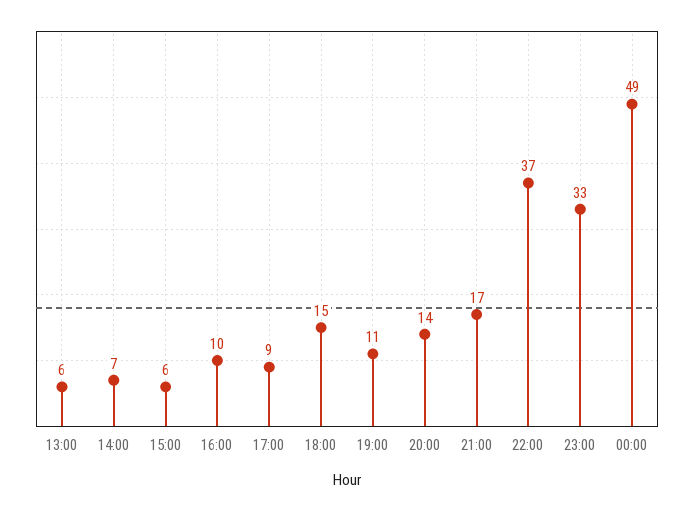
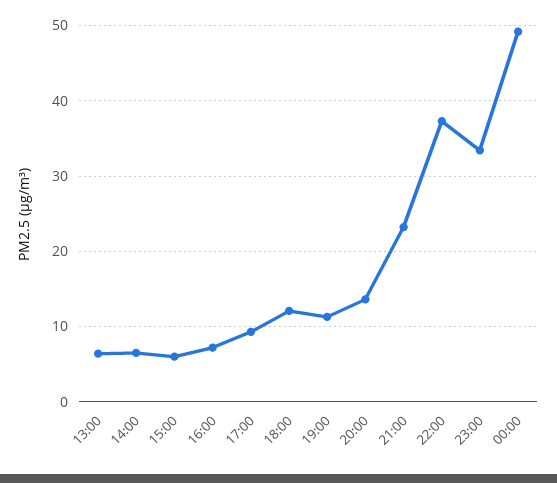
  {
    "13:00": 6,
    "14:00": 7,
    "15:00": 6,
-   "16:00": 10,
+   "16:00": 7,
    "17:00": 9,
-   "18:00": 15,
+   "18:00": 12,
    "19:00": 11,
    "20:00": 14,
-   "21:00": 17,
+   "21:00": 23,
    "22:00": 37,
    "23:00": 33,
    "00:00": 49
  }

